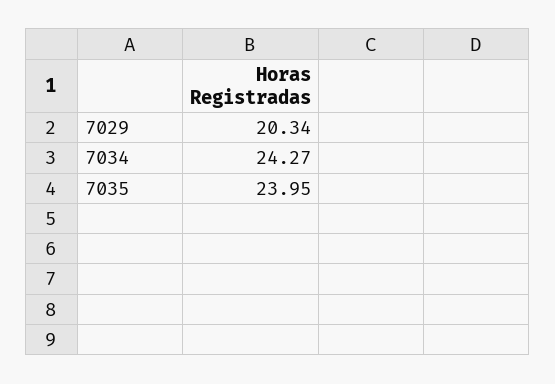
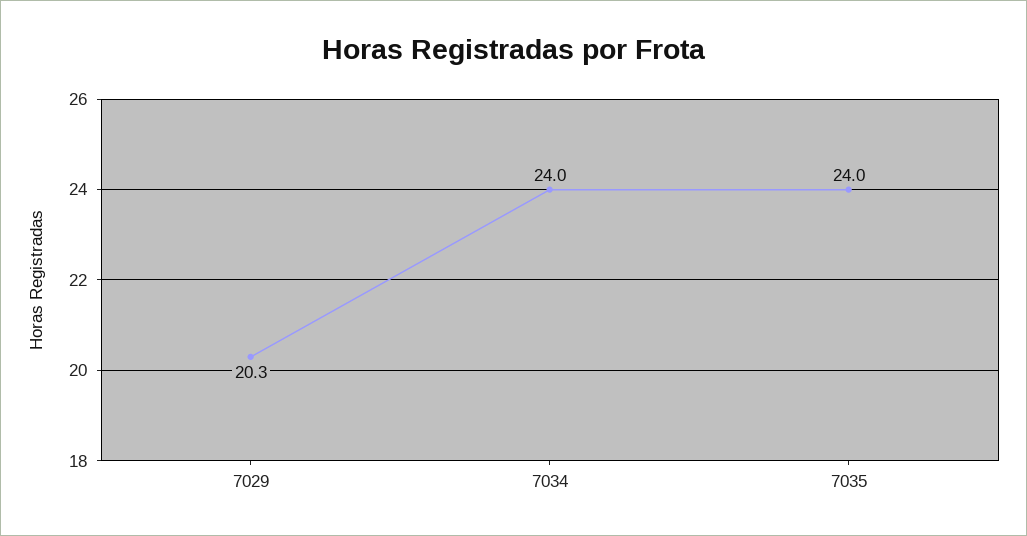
  {
    "7029": 20.34,
-   "7034": 24.27,
+   "7034": 24,
    "7035": 23.95
  }

